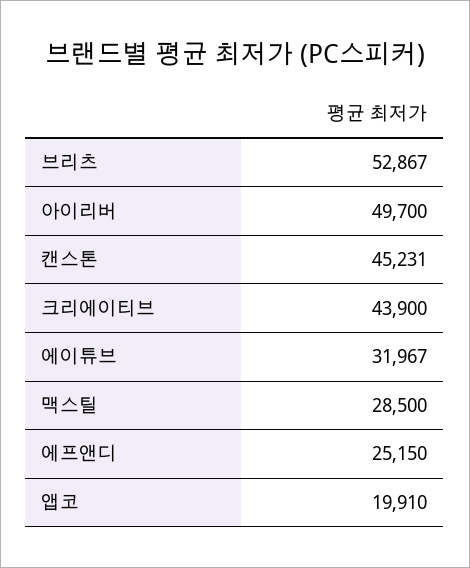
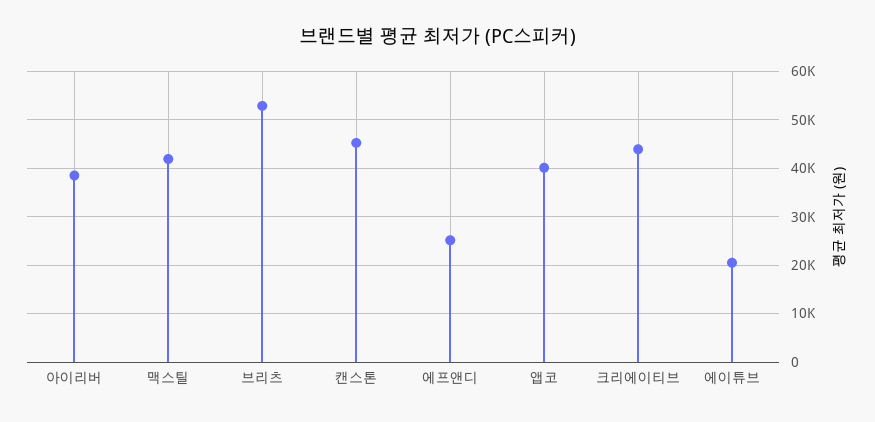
  {
    "브리츠": 52867,
-   "아이리버": 49700,
+   "아이리버": 38000,
    "캔스톤": 45231,
    "크리에이티브": 43900,
-   "에이튜브": 31967,
+   "에이튜브": 20000,
-   "맥스틸": 28500,
+   "맥스틸": 42000,
    "에프앤디": 25150,
-   "앱코": 19910
+   "앱코": 40000
  }

